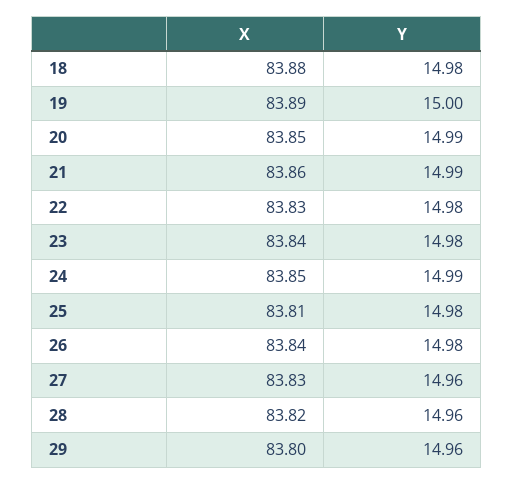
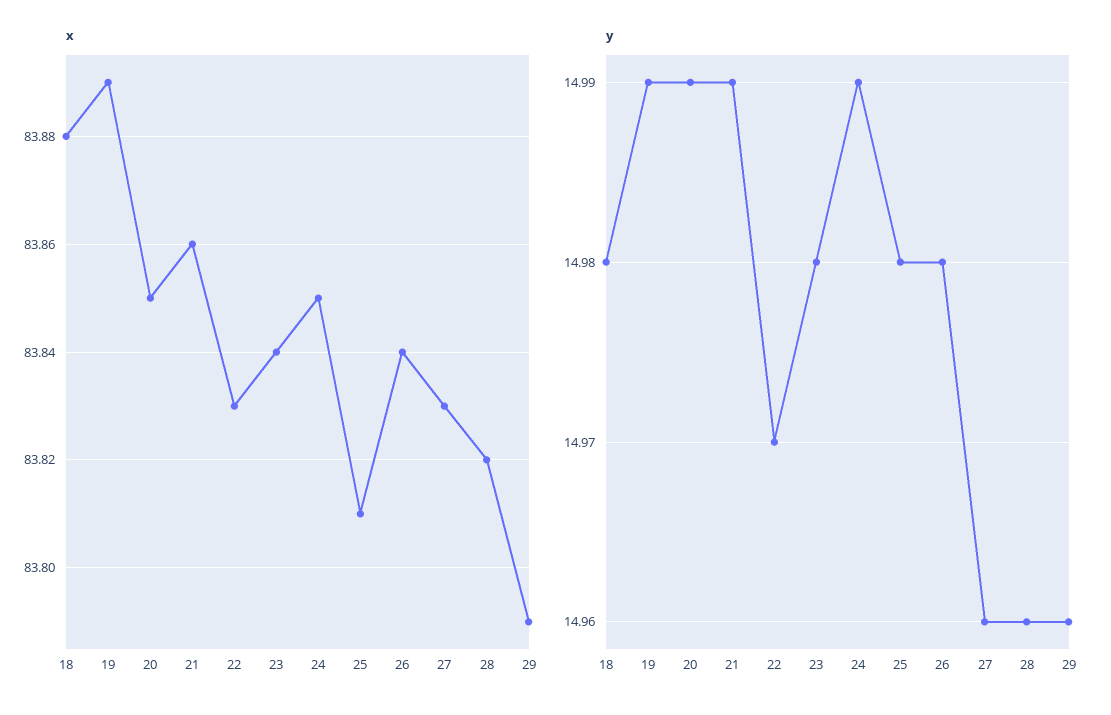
  {
    "X": {
      "18": 83.88,
      "19": 83.89,
      "20": 83.85,
      "21": 83.86,
      "22": 83.83,
      "23": 83.84,
      "24": 83.85,
      "25": 83.81,
      "26": 83.84,
      "27": 83.83,
      "28": 83.82,
-     "29": 83.8
+     "29": 83.79
    },
    "Y": {
      "18": 14.98,
-     "19": 15,
+     "19": 14.99,
      "20": 14.99,
      "21": 14.99,
-     "22": 14.98,
+     "22": 14.97,
      "23": 14.98,
      "24": 14.99,
      "25": 14.98,
      "26": 14.98,
      "27": 14.96,
      "28": 14.96,
      "29": 14.96
    }
  }

